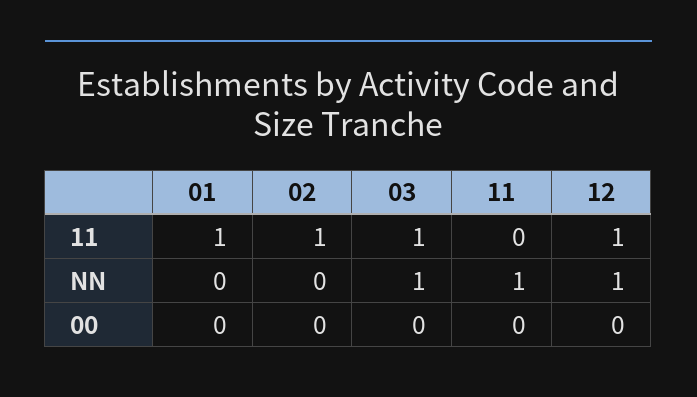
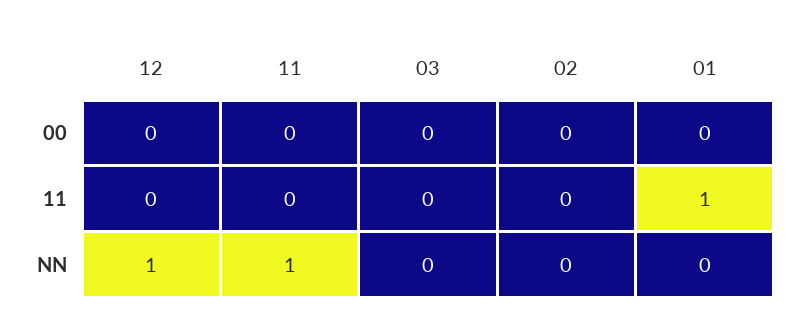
  {
    "01": {
      "11": 1,
      "NN": 0,
      "00": 0
    },
    "02": {
-     "11": 1,
+     "11": 0,
      "NN": 0,
      "00": 0
    },
    "03": {
-     "11": 1,
+     "11": 0,
-     "NN": 1,
+     "NN": 0,
      "00": 0
    },
    "11": {
      "11": 0,
      "NN": 1,
      "00": 0
    },
    "12": {
-     "11": 1,
+     "11": 0,
      "NN": 1,
      "00": 0
    }
  }

